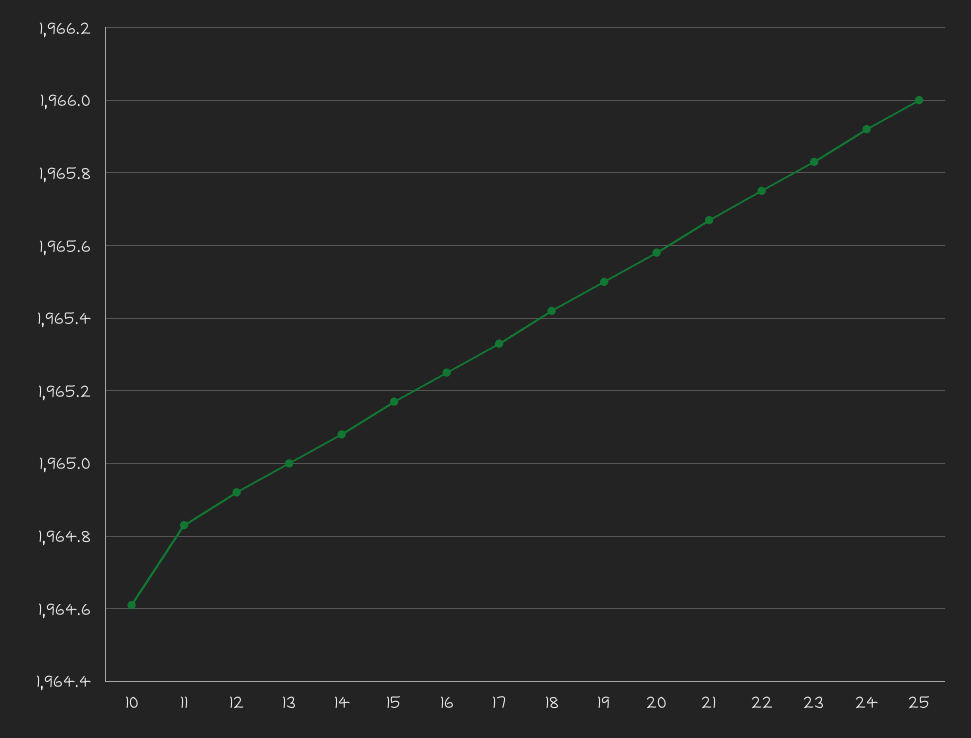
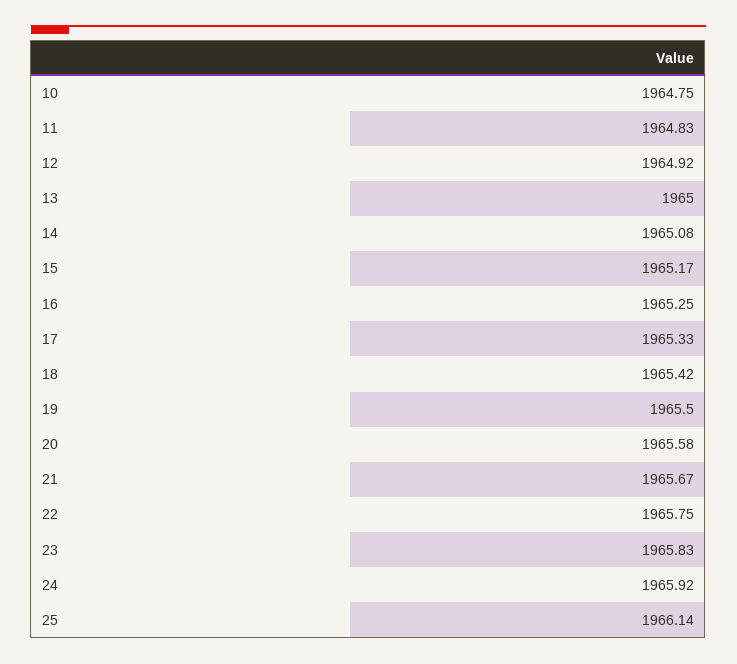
  {
-   "10": 1964.6,
+   "10": 1964.75,
    "11": 1964.83,
    "12": 1964.92,
    "13": 1965,
    "14": 1965.08,
    "15": 1965.17,
    "16": 1965.25,
    "17": 1965.33,
    "18": 1965.42,
    "19": 1965.5,
    "20": 1965.58,
    "21": 1965.67,
    "22": 1965.75,
    "23": 1965.83,
    "24": 1965.92,
-   "25": 1966
+   "25": 1966.14
  }

